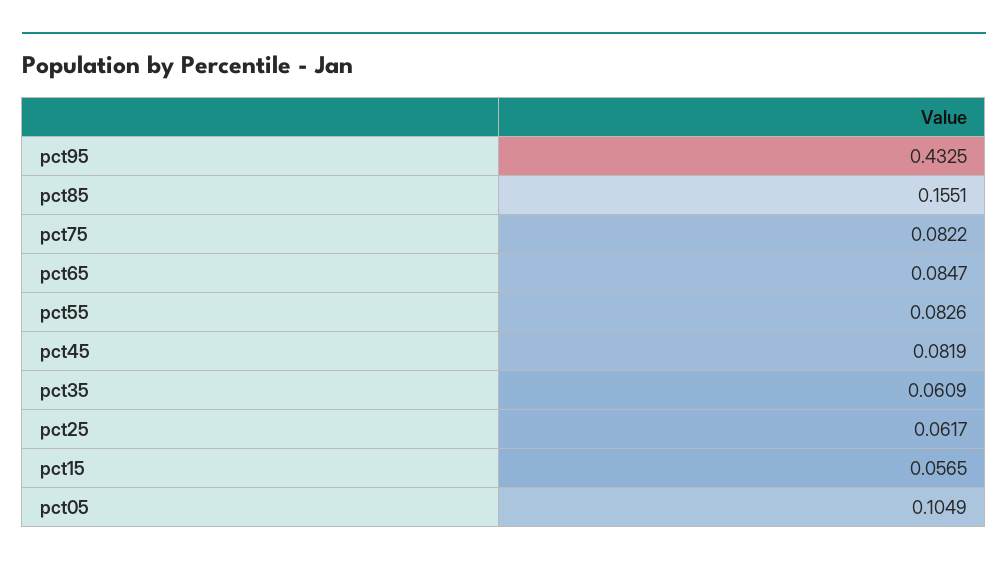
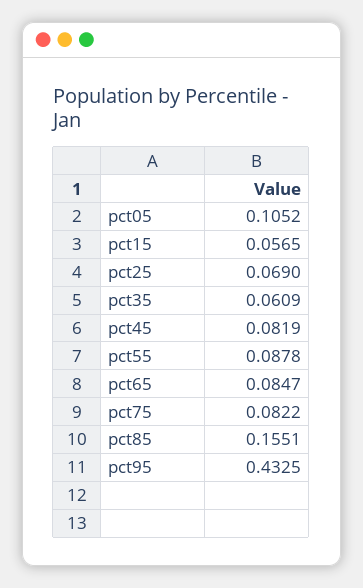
  {
    "pct95": 0.4325,
    "pct85": 0.1551,
    "pct75": 0.0822,
    "pct65": 0.0847,
-   "pct55": 0.0826,
+   "pct55": 0.0878,
    "pct45": 0.0819,
    "pct35": 0.0609,
-   "pct25": 0.0617,
+   "pct25": 0.069,
    "pct15": 0.0565,
-   "pct05": 0.1049
+   "pct05": 0.1052
  }

